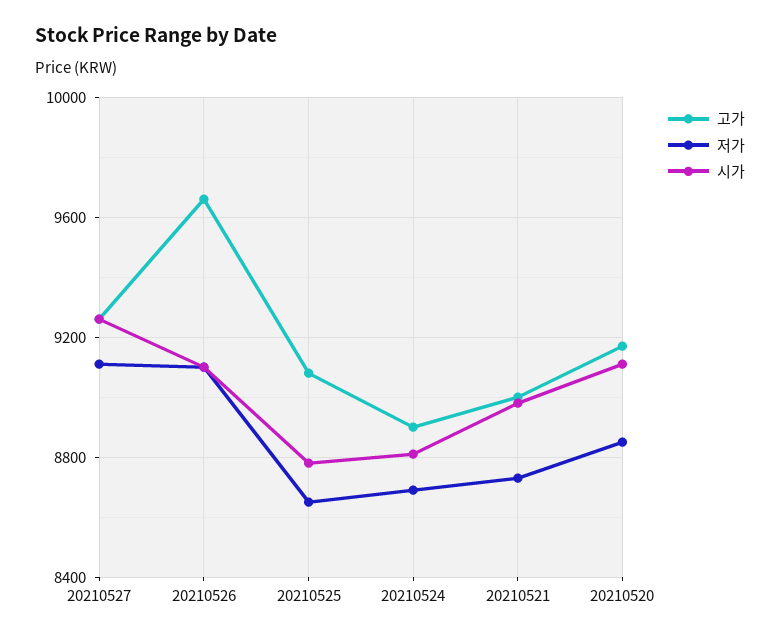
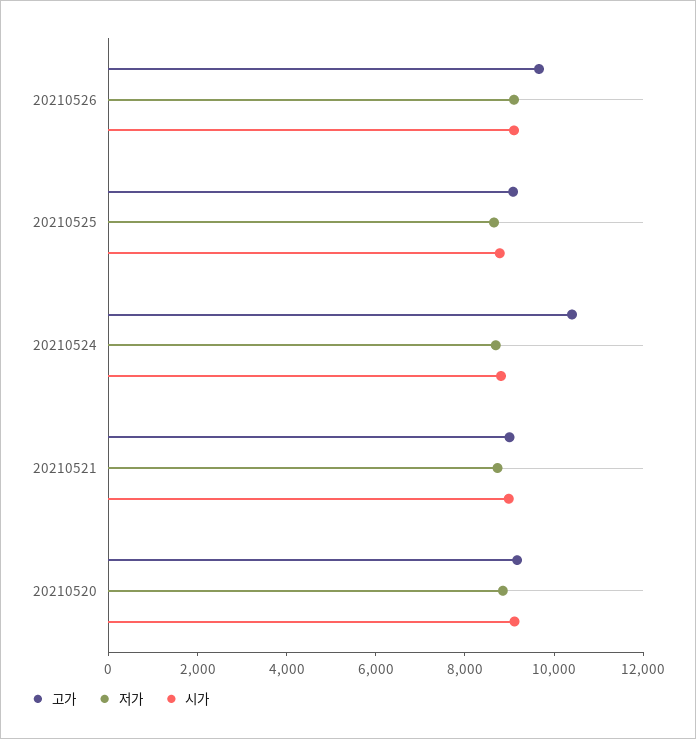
  {
    "고가": {
-     "20210527": 9250,
      "20210526": 9650,
      "20210525": 9100,
-     "20210524": 8900,
+     "20210524": 10500,
      "20210521": 9000,
      "20210520": 9150
    },
    "저가": {
-     "20210527": 9100,
      "20210526": 9100,
      "20210525": 8650,
      "20210524": 8700,
      "20210521": 8750,
      "20210520": 8850
    },
    "시가": {
-     "20210527": 9250,
      "20210526": 9100,
      "20210525": 8800,
      "20210524": 8800,
      "20210521": 9000,
      "20210520": 9100
    }
  }

